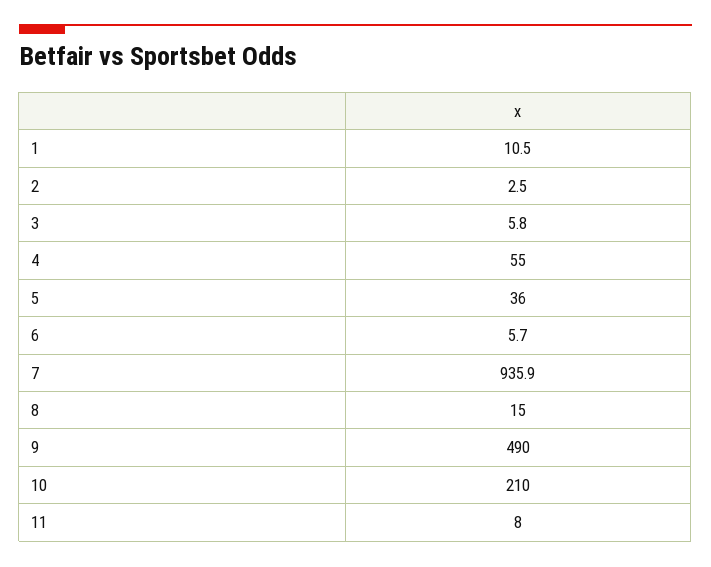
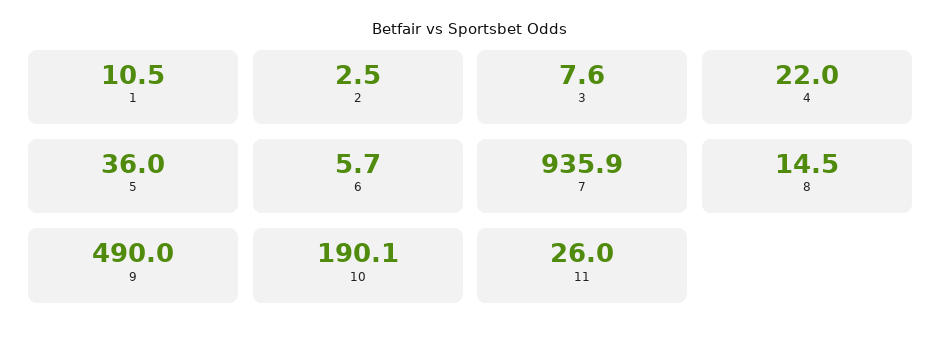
  {
    "1": 10.5,
    "2": 2.5,
-   "3": 5.8,
+   "3": 7.6,
-   "4": 55,
+   "4": 22,
    "5": 36,
    "6": 5.7,
    "7": 935.9,
-   "8": 15,
+   "8": 14.5,
    "9": 490,
-   "10": 210,
+   "10": 190.1,
-   "11": 8
+   "11": 26
  }

